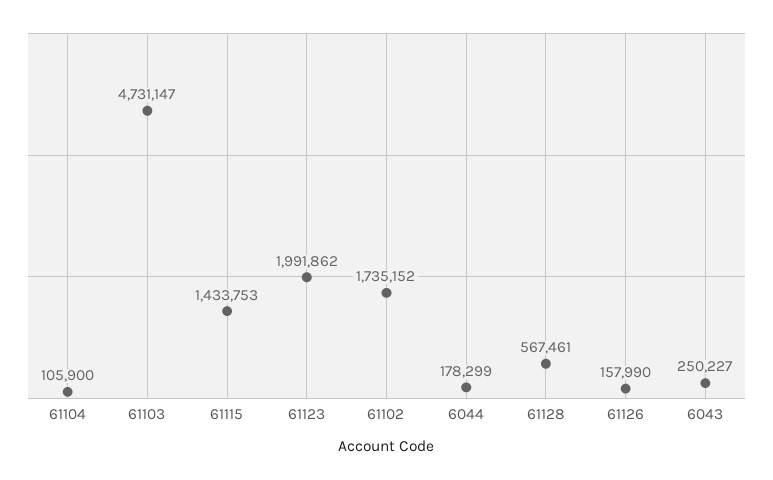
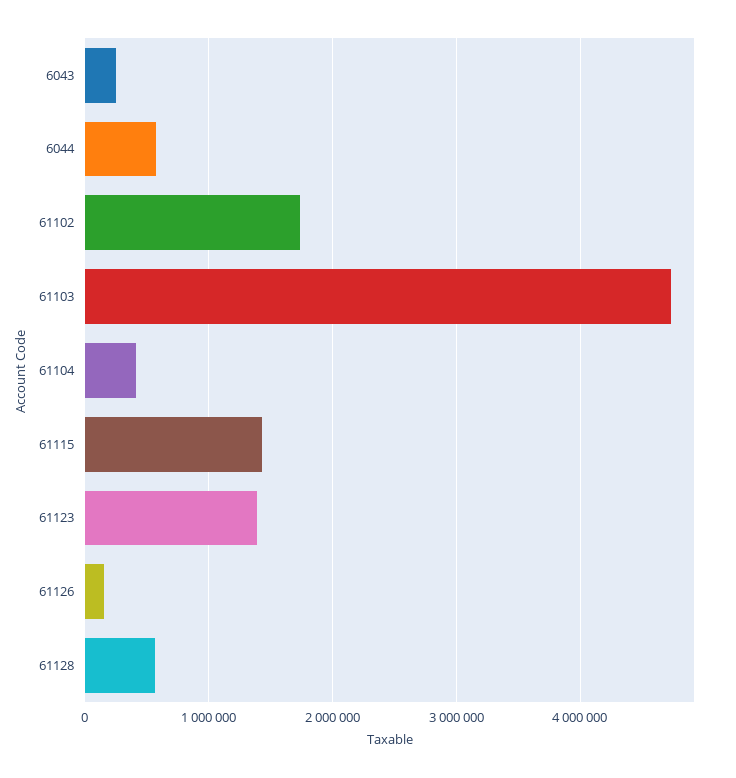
  {
-   "61104": 105900,
+   "61104": 400000,
    "61103": 4731147,
    "61115": 1433753,
-   "61123": 1991862,
+   "61123": 1400000,
    "61102": 1735152,
-   "6044": 178299,
+   "6044": 600000,
    "61128": 567461,
    "61126": 157990,
    "6043": 250227
  }

